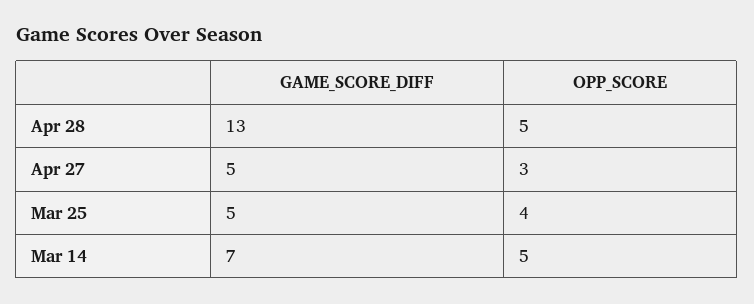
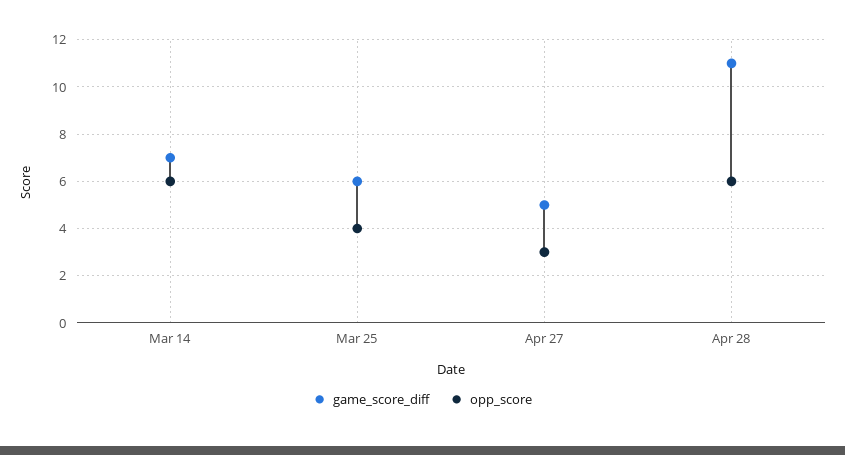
  {
    "GAME_SCORE_DIFF": {
-     "Apr 28": 13,
+     "Apr 28": 11,
      "Apr 27": 5,
-     "Mar 25": 5,
+     "Mar 25": 6,
      "Mar 14": 7
    },
    "OPP_SCORE": {
-     "Apr 28": 5,
+     "Apr 28": 6,
      "Apr 27": 3,
      "Mar 25": 4,
-     "Mar 14": 5
+     "Mar 14": 6
    }
  }

